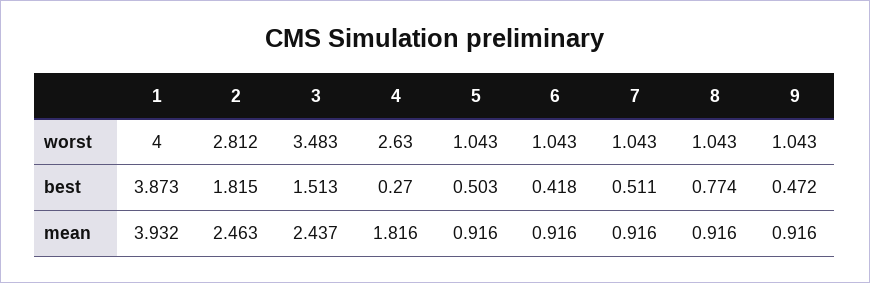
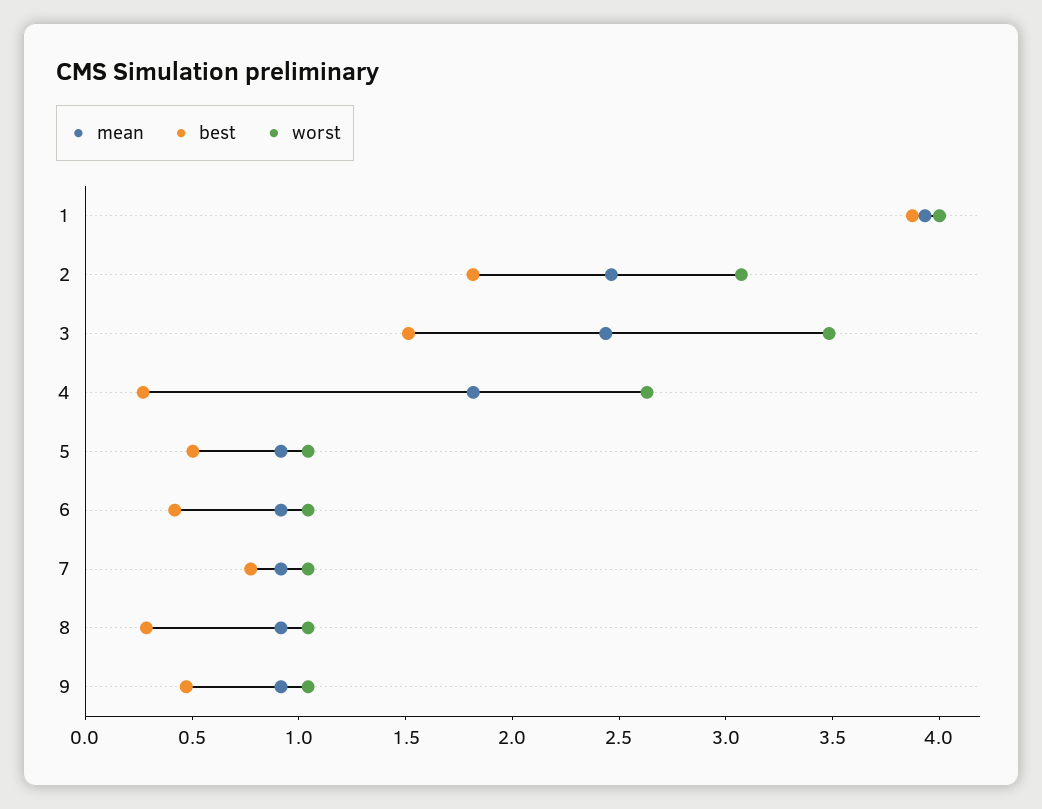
  {
    "worst": {
      "1": 4,
-     "2": 2.812,
+     "2": 3.1,
      "3": 3.483,
      "4": 2.63,
      "5": 1.043,
      "6": 1.043,
      "7": 1.043,
      "8": 1.043,
      "9": 1.043
    },
    "best": {
      "1": 3.873,
      "2": 1.815,
      "3": 1.513,
      "4": 0.27,
      "5": 0.503,
      "6": 0.418,
-     "7": 0.511,
+     "7": 0.8,
-     "8": 0.774,
+     "8": 0.3,
      "9": 0.472
    },
    "mean": {
      "1": 3.932,
      "2": 2.463,
      "3": 2.437,
      "4": 1.816,
      "5": 0.916,
      "6": 0.916,
      "7": 0.916,
      "8": 0.916,
      "9": 0.916
    }
  }

